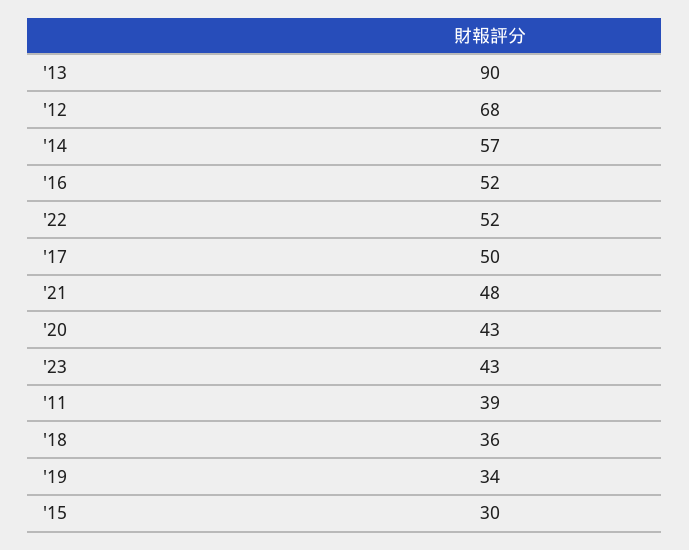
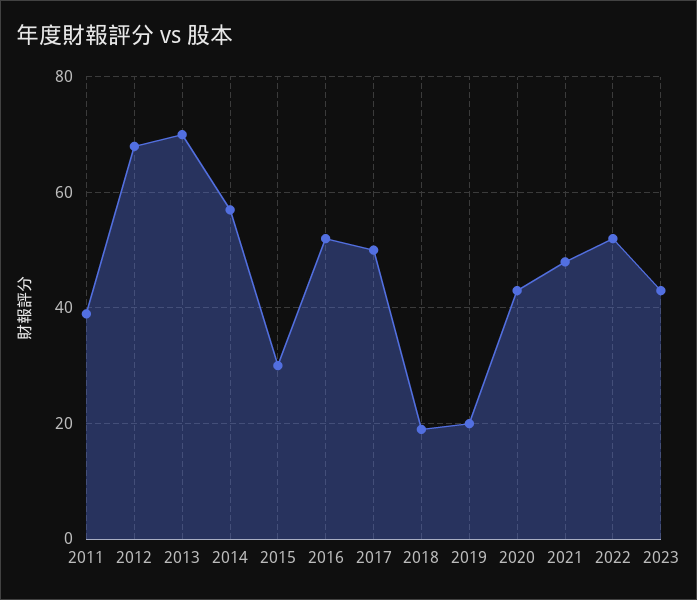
  {
-   "'13": 90,
+   "'13": 70,
    "'12": 68,
    "'14": 57,
    "'16": 52,
    "'22": 52,
    "'17": 50,
    "'21": 48,
    "'20": 43,
    "'23": 43,
    "'11": 39,
-   "'18": 36,
+   "'18": 20,
-   "'19": 34,
+   "'19": 20,
    "'15": 30
  }

